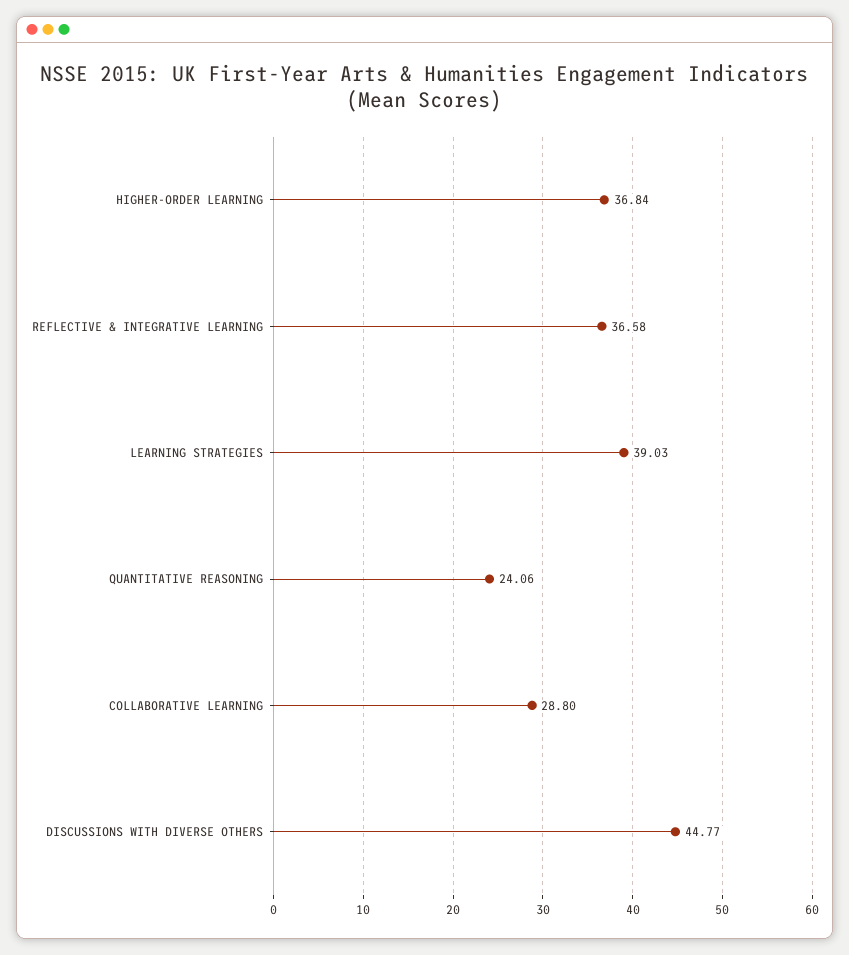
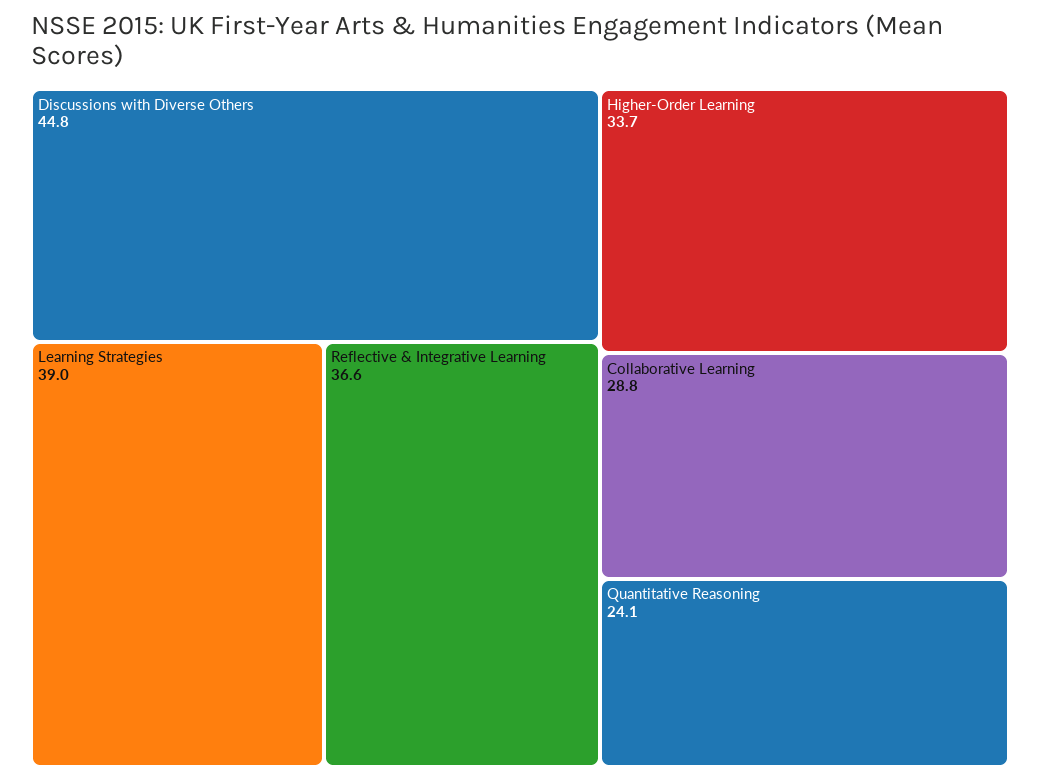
  {
-   "HIGHER-ORDER LEARNING": 36.84,
+   "HIGHER-ORDER LEARNING": 33.7,
    "REFLECTIVE & INTEGRATIVE LEARNING": 36.58,
    "LEARNING STRATEGIES": 39.03,
    "QUANTITATIVE REASONING": 24.06,
    "COLLABORATIVE LEARNING": 28.8,
    "DISCUSSIONS WITH DIVERSE OTHERS": 44.77
  }

